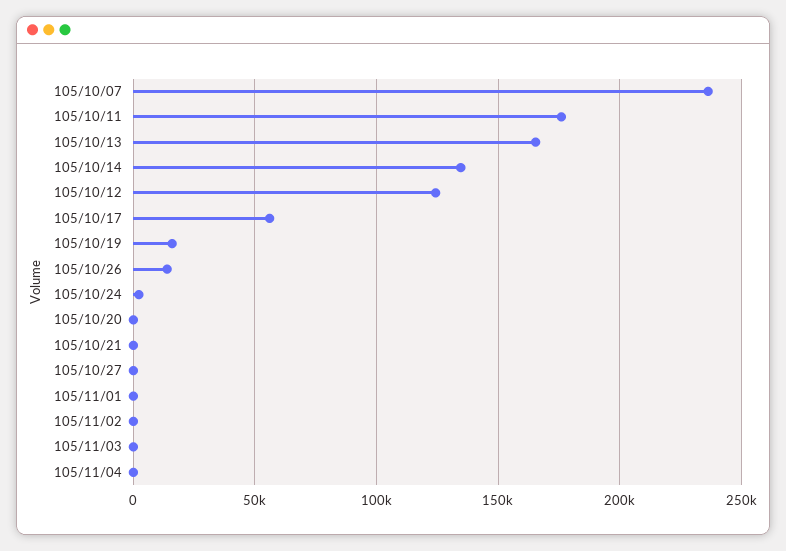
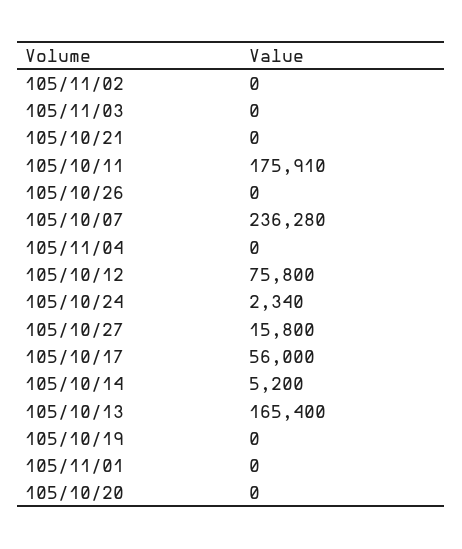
  {
    "105/10/07": 236280,
    "105/10/11": 175910,
    "105/10/13": 165400,
-   "105/10/14": 135000,
+   "105/10/14": 5200,
-   "105/10/12": 125000,
+   "105/10/12": 75800,
    "105/10/17": 56000,
-   "105/10/19": 15000,
+   "105/10/19": 0,
-   "105/10/26": 15000,
+   "105/10/26": 0,
    "105/10/24": 2340,
    "105/10/20": 0,
    "105/10/21": 0,
-   "105/10/27": 0,
+   "105/10/27": 15800,
    "105/11/01": 0,
    "105/11/02": 0,
    "105/11/03": 0,
    "105/11/04": 0
  }

